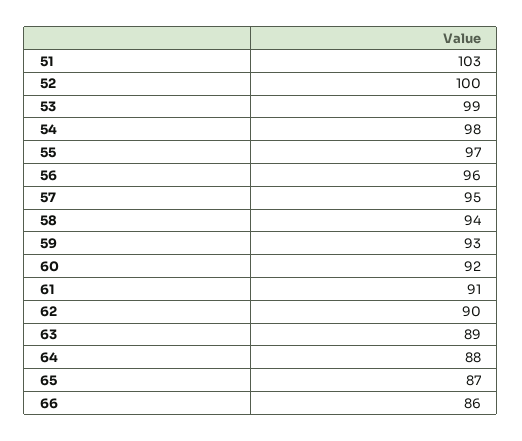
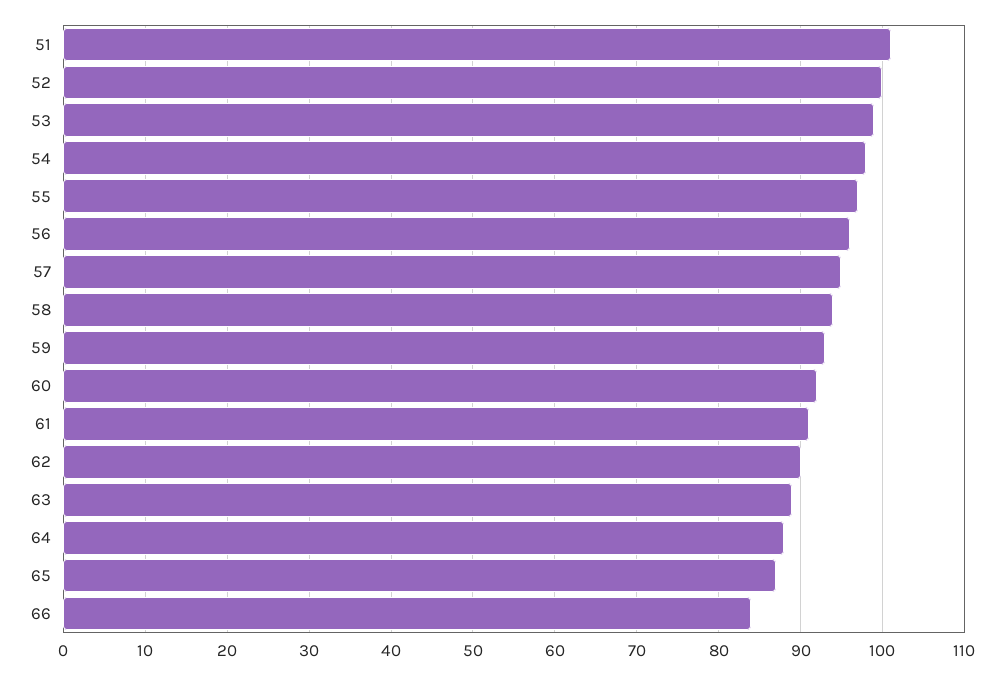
  {
-   "51": 103,
+   "51": 101,
    "52": 100,
    "53": 99,
    "54": 98,
    "55": 97,
    "56": 96,
    "57": 95,
    "58": 94,
    "59": 93,
    "60": 92,
    "61": 91,
    "62": 90,
    "63": 89,
    "64": 88,
    "65": 87,
-   "66": 86
+   "66": 84
  }

